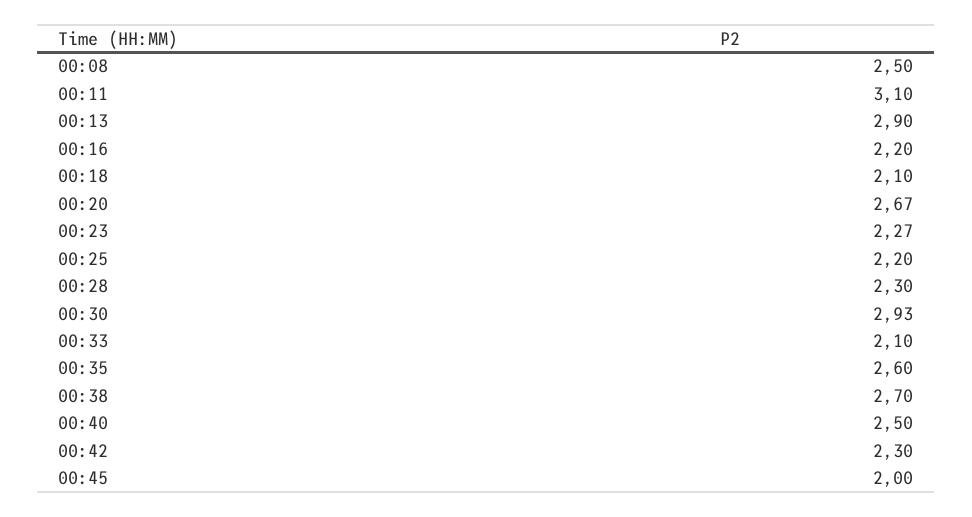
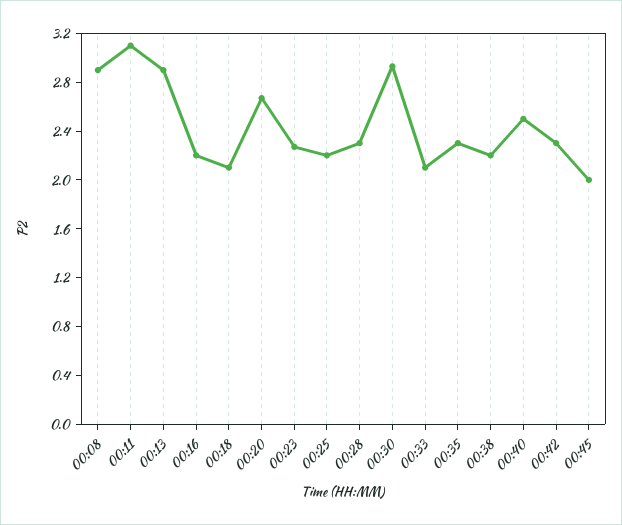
  {
-   "00:08": 2.5,
+   "00:08": 2.9,
    "00:11": 3.1,
    "00:13": 2.9,
    "00:16": 2.2,
    "00:18": 2.1,
    "00:20": 2.67,
    "00:23": 2.27,
    "00:25": 2.2,
    "00:28": 2.3,
    "00:30": 2.93,
    "00:33": 2.1,
-   "00:35": 2.6,
+   "00:35": 2.3,
-   "00:38": 2.7,
+   "00:38": 2.2,
    "00:40": 2.5,
    "00:42": 2.3,
    "00:45": 2
  }

